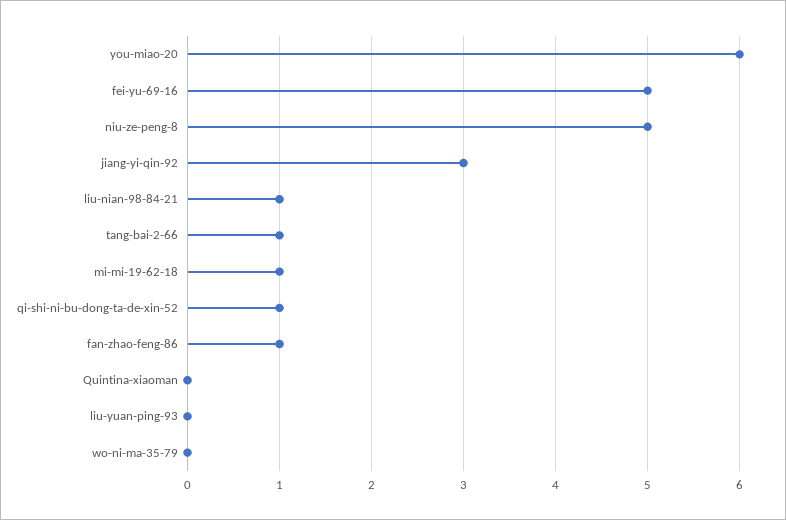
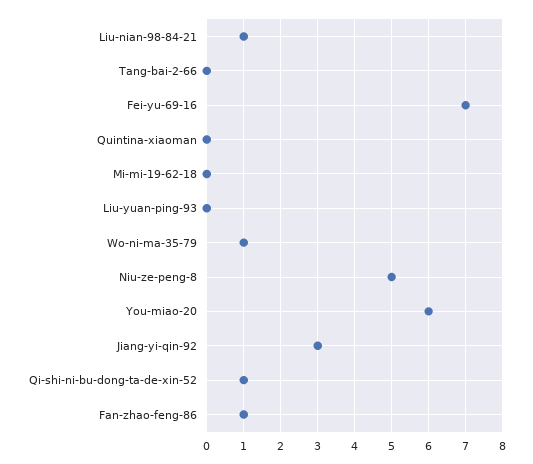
  {
    "you-miao-20": 6,
-   "fei-yu-69-16": 5,
+   "fei-yu-69-16": 7,
    "niu-ze-peng-8": 5,
    "jiang-yi-qin-92": 3,
    "liu-nian-98-84-21": 1,
-   "tang-bai-2-66": 1,
+   "tang-bai-2-66": 0,
-   "mi-mi-19-62-18": 1,
+   "mi-mi-19-62-18": 0,
    "qi-shi-ni-bu-dong-ta-de-xin-52": 1,
    "fan-zhao-feng-86": 1,
    "Quintina-xiaoman": 0,
    "liu-yuan-ping-93": 0,
-   "wo-ni-ma-35-79": 0
+   "wo-ni-ma-35-79": 1
  }

